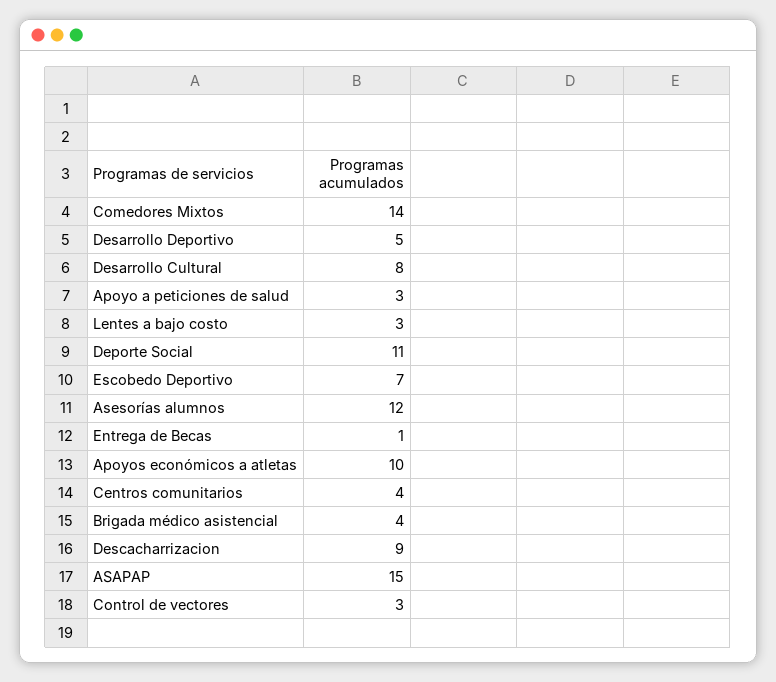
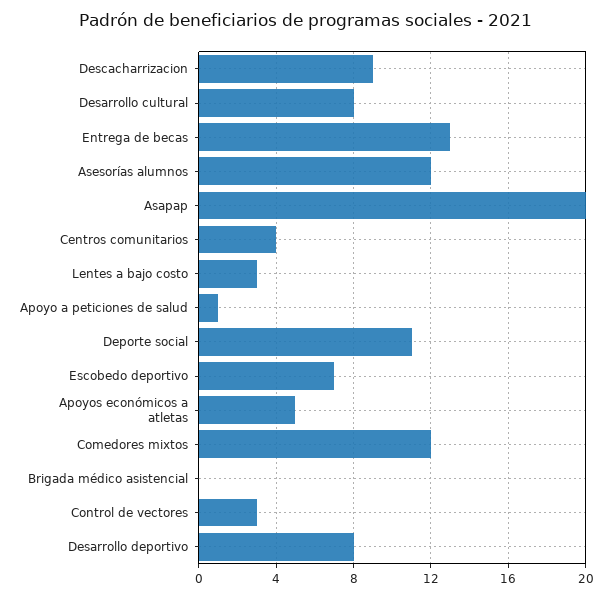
  {
-   "Comedores Mixtos": 14,
+   "Comedores Mixtos": 12,
-   "Desarrollo Deportivo": 5,
+   "Desarrollo Deportivo": 8,
    "Desarrollo Cultural": 8,
-   "Apoyo a peticiones de salud": 3,
+   "Apoyo a peticiones de salud": 1,
    "Lentes a bajo costo": 3,
    "Deporte Social": 11,
    "Escobedo Deportivo": 7,
    "Asesorías alumnos": 12,
-   "Entrega de Becas": 1,
+   "Entrega de Becas": 13,
-   "Apoyos económicos a atletas": 10,
+   "Apoyos económicos a atletas": 5,
    "Centros comunitarios": 4,
-   "Brigada médico asistencial": 4,
+   "Brigada médico asistencial": 0,
    "Descacharrizacion": 9,
-   "ASAPAP": 15,
+   "ASAPAP": 20,
    "Control de vectores": 3
  }

